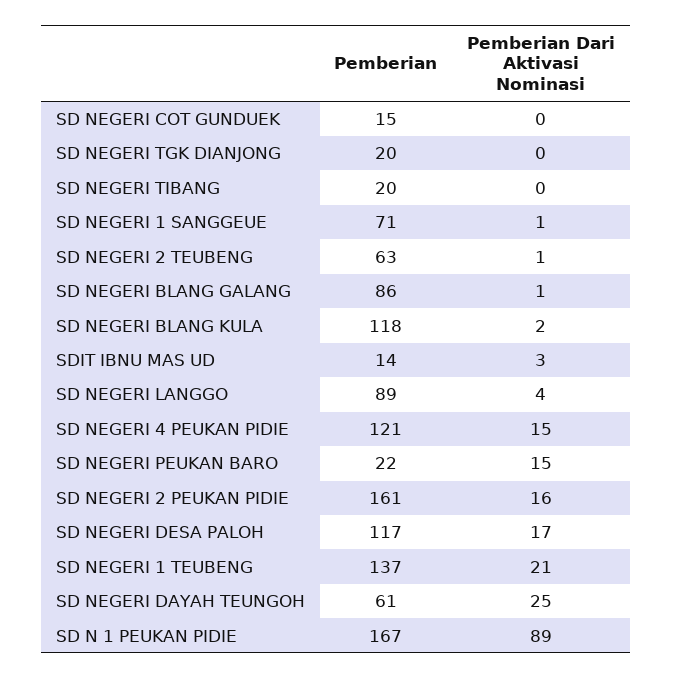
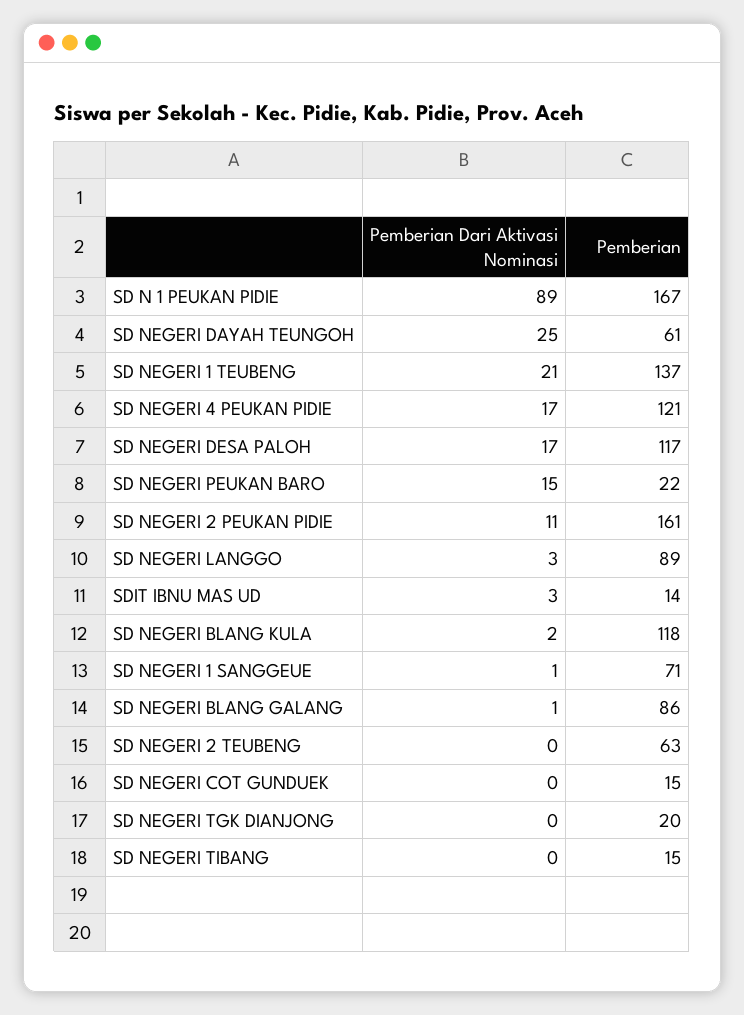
  {
    "Pemberian": {
      "SD NEGERI COT GUNDUEK": 15,
      "SD NEGERI TGK DIANJONG": 20,
-     "SD NEGERI TIBANG": 20,
+     "SD NEGERI TIBANG": 15,
      "SD NEGERI 1 SANGGEUE": 71,
      "SD NEGERI 2 TEUBENG": 63,
      "SD NEGERI BLANG GALANG": 86,
      "SD NEGERI BLANG KULA": 118,
      "SDIT IBNU MAS UD": 14,
      "SD NEGERI LANGGO": 89,
      "SD NEGERI 4 PEUKAN PIDIE": 121,
      "SD NEGERI PEUKAN BARO": 22,
      "SD NEGERI 2 PEUKAN PIDIE": 161,
      "SD NEGERI DESA PALOH": 117,
      "SD NEGERI 1 TEUBENG": 137,
      "SD NEGERI DAYAH TEUNGOH": 61,
      "SD N 1 PEUKAN PIDIE": 167
    },
    "Pemberian Dari Aktivasi Nominasi": {
      "SD NEGERI COT GUNDUEK": 0,
      "SD NEGERI TGK DIANJONG": 0,
      "SD NEGERI TIBANG": 0,
      "SD NEGERI 1 SANGGEUE": 1,
-     "SD NEGERI 2 TEUBENG": 1,
+     "SD NEGERI 2 TEUBENG": 0,
      "SD NEGERI BLANG GALANG": 1,
      "SD NEGERI BLANG KULA": 2,
      "SDIT IBNU MAS UD": 3,
-     "SD NEGERI LANGGO": 4,
+     "SD NEGERI LANGGO": 3,
-     "SD NEGERI 4 PEUKAN PIDIE": 15,
+     "SD NEGERI 4 PEUKAN PIDIE": 17,
      "SD NEGERI PEUKAN BARO": 15,
-     "SD NEGERI 2 PEUKAN PIDIE": 16,
+     "SD NEGERI 2 PEUKAN PIDIE": 11,
      "SD NEGERI DESA PALOH": 17,
      "SD NEGERI 1 TEUBENG": 21,
      "SD NEGERI DAYAH TEUNGOH": 25,
      "SD N 1 PEUKAN PIDIE": 89
    }
  }

